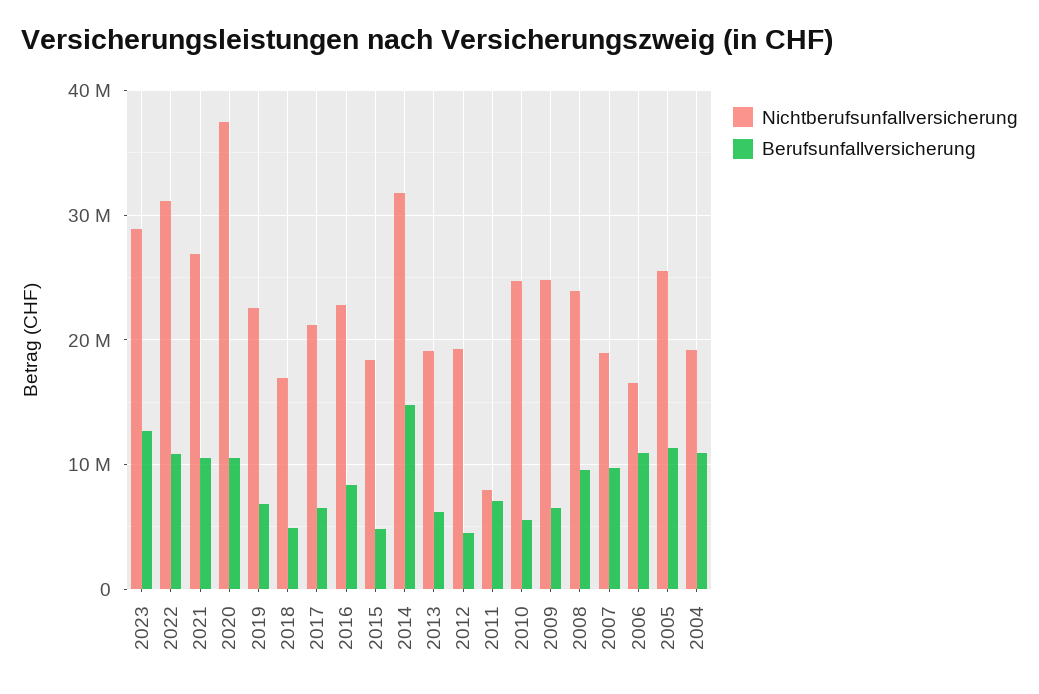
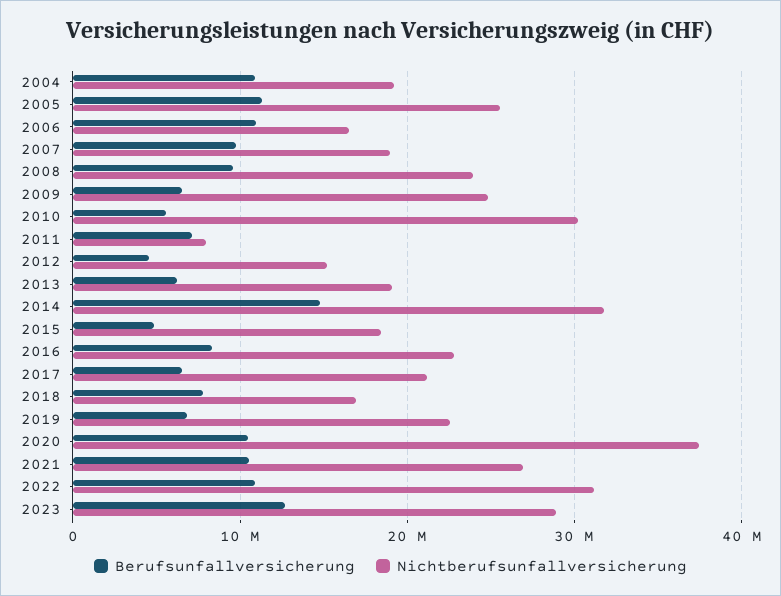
  {
    "Nichtberufsunfallversicherung": {
      "2023": 29000000,
      "2022": 31000000,
      "2021": 27000000,
      "2020": 37000000,
      "2019": 23000000,
      "2018": 17000000,
      "2017": 21000000,
      "2016": 23000000,
      "2015": 18000000,
      "2014": 32000000,
      "2013": 19000000,
-     "2012": 19000000,
+     "2012": 15000000,
      "2011": 8000000,
-     "2010": 25000000,
+     "2010": 30000000,
      "2009": 25000000,
      "2008": 24000000,
      "2007": 19000000,
      "2006": 17000000,
      "2005": 26000000,
      "2004": 19000000
    },
    "Berufsunfallversicherung": {
      "2023": 13000000,
      "2022": 11000000,
      "2021": 11000000,
      "2020": 11000000,
      "2019": 7000000,
-     "2018": 5000000,
+     "2018": 8000000,
      "2017": 7000000,
      "2016": 8000000,
      "2015": 5000000,
      "2014": 15000000,
      "2013": 6000000,
      "2012": 5000000,
      "2011": 7000000,
      "2010": 6000000,
      "2009": 7000000,
      "2008": 10000000,
      "2007": 10000000,
      "2006": 11000000,
      "2005": 11000000,
      "2004": 11000000
    }
  }

